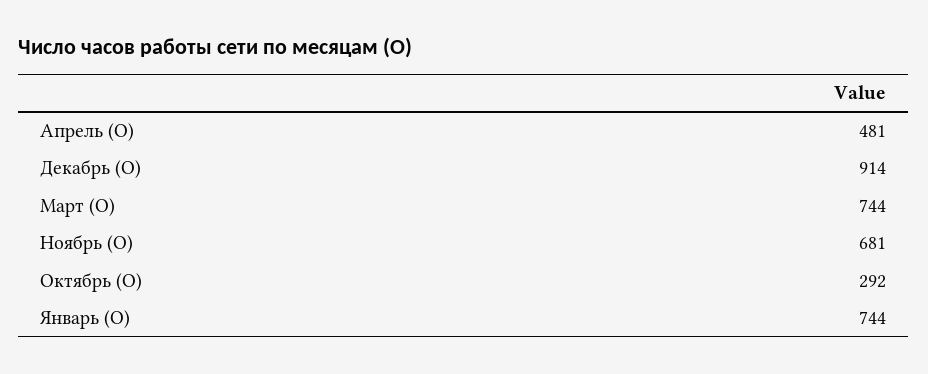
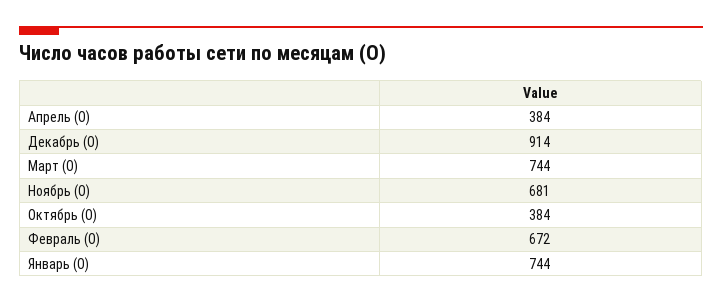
  {
-   "Апрель (О)": 481,
+   "Апрель (О)": 384,
    "Декабрь (О)": 914,
    "Март (О)": 744,
    "Ноябрь (О)": 681,
-   "Октябрь (О)": 292,
+   "Октябрь (О)": 384,
-   "Январь (О)": 744
+   "Январь (О)": 744,
+   "Февраль (О)": 672
  }

